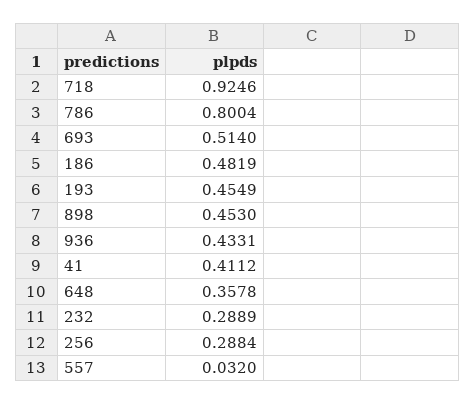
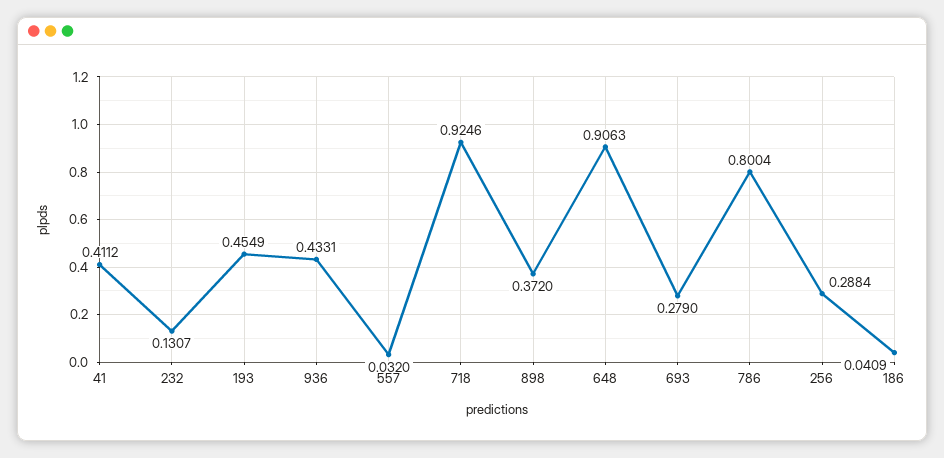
  {
    "718": 0.9246,
    "786": 0.8004,
-   "693": 0.514,
+   "693": 0.279,
-   "186": 0.4819,
+   "186": 0.0409,
    "193": 0.4549,
-   "898": 0.453,
+   "898": 0.372,
    "936": 0.4331,
    "41": 0.4112,
-   "648": 0.3578,
+   "648": 0.9063,
-   "232": 0.2889,
+   "232": 0.1307,
    "256": 0.2884,
    "557": 0.032
  }

